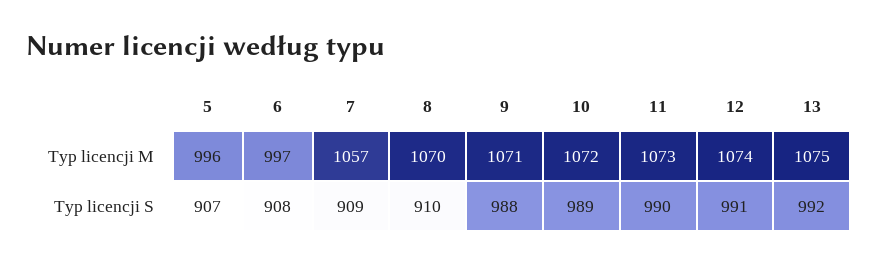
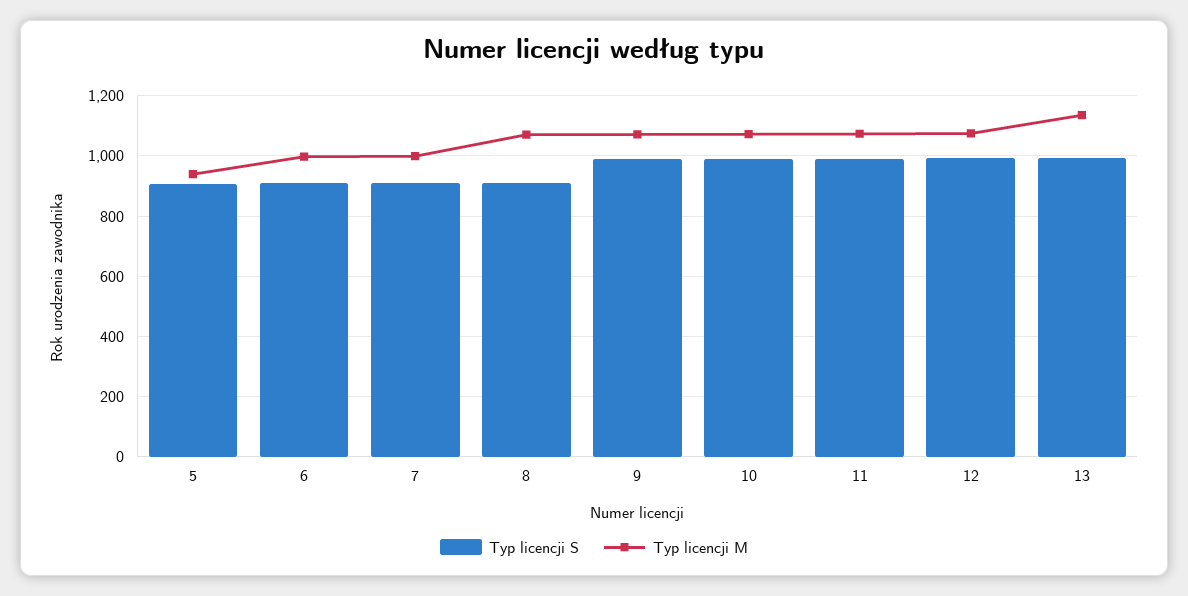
  {
    "Typ licencji M": {
-     "5": 996,
+     "5": 940,
      "6": 997,
-     "7": 1057,
+     "7": 1000,
      "8": 1070,
      "9": 1071,
      "10": 1072,
      "11": 1073,
      "12": 1074,
-     "13": 1075
+     "13": 1140
    },
    "Typ licencji S": {
      "5": 907,
      "6": 908,
      "7": 909,
      "8": 910,
      "9": 988,
      "10": 989,
      "11": 990,
      "12": 991,
      "13": 992
    }
  }

